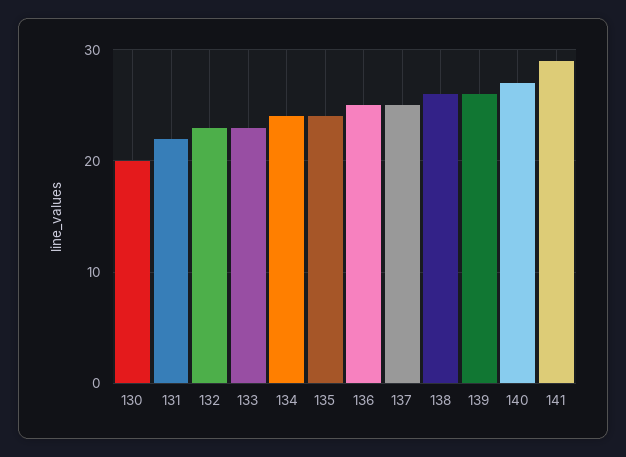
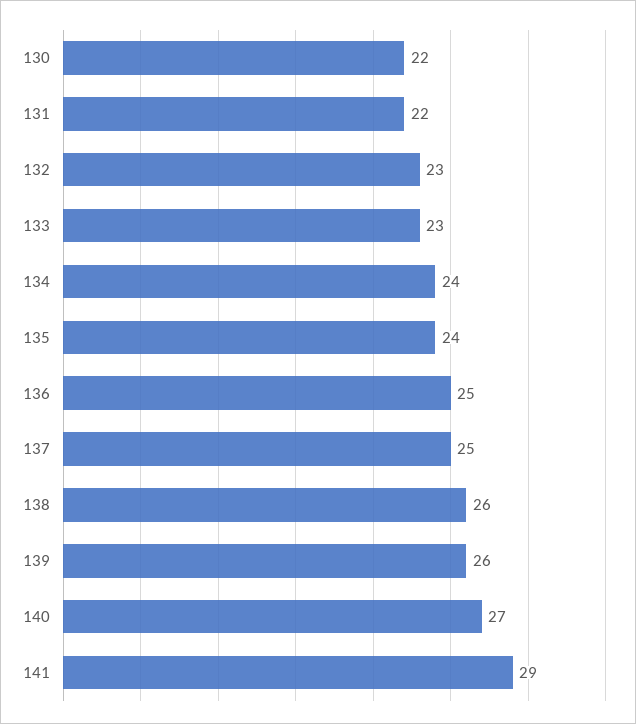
  {
-   "130": 20,
+   "130": 22,
    "131": 22,
    "132": 23,
    "133": 23,
    "134": 24,
    "135": 24,
    "136": 25,
    "137": 25,
    "138": 26,
    "139": 26,
    "140": 27,
    "141": 29
  }

